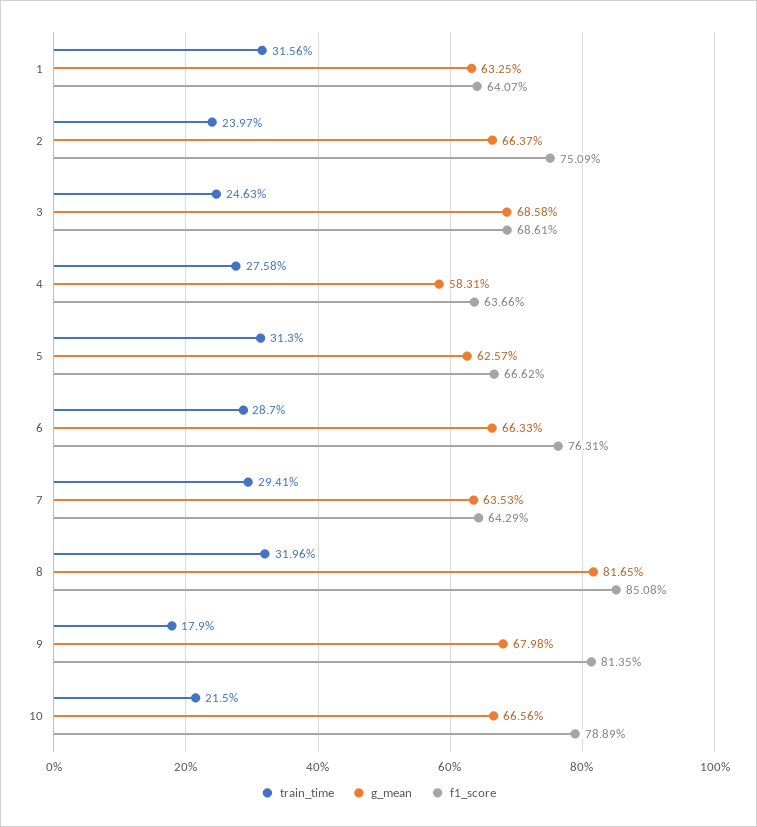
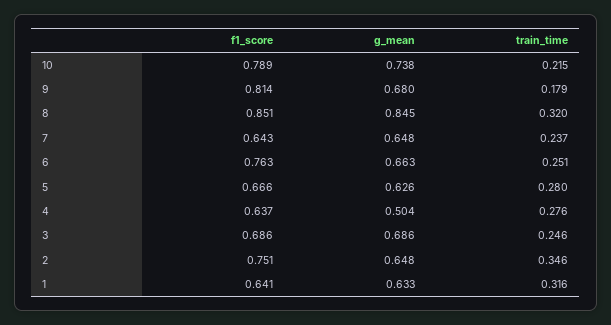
  {
    "train_time": {
      "1": 0.3156,
-     "2": 0.2397,
+     "2": 0.346,
      "3": 0.2463,
      "4": 0.2758,
-     "5": 0.313,
+     "5": 0.28,
-     "6": 0.287,
+     "6": 0.251,
-     "7": 0.2941,
+     "7": 0.237,
      "8": 0.3196,
      "9": 0.179,
      "10": 0.215
    },
    "g_mean": {
      "1": 0.6325,
-     "2": 0.6637,
+     "2": 0.648,
      "3": 0.6858,
-     "4": 0.5831,
+     "4": 0.504,
      "5": 0.6257,
      "6": 0.6633,
-     "7": 0.6353,
+     "7": 0.648,
-     "8": 0.8165,
+     "8": 0.845,
      "9": 0.6798,
-     "10": 0.6656
+     "10": 0.738
    },
    "f1_score": {
      "1": 0.6407,
      "2": 0.7509,
      "3": 0.6861,
      "4": 0.6366,
      "5": 0.6662,
      "6": 0.7631,
      "7": 0.6429,
      "8": 0.8508,
      "9": 0.8135,
      "10": 0.7889
    }
  }

